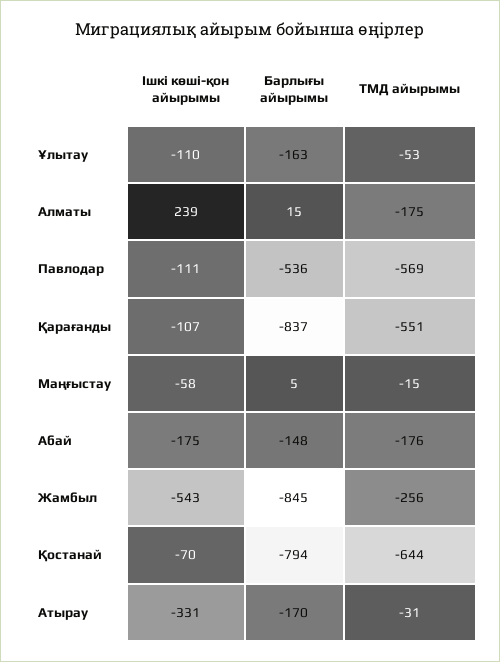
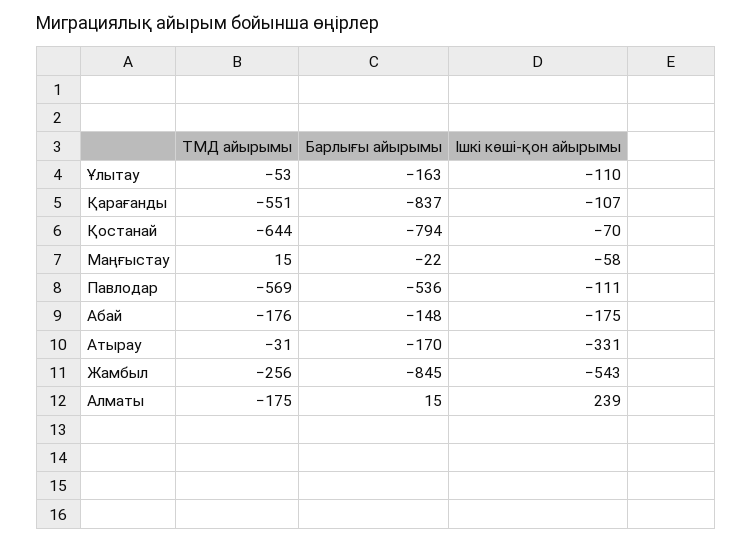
  {
    "Ішкі көші-қон айырымы": {
      "Ұлытау": -110,
      "Алматы": 239,
      "Павлодар": -111,
      "Қарағанды": -107,
      "Маңғыстау": -58,
      "Абай": -175,
      "Жамбыл": -543,
      "Қостанай": -70,
      "Атырау": -331
    },
    "Барлығы айырымы": {
      "Ұлытау": -163,
      "Алматы": 15,
      "Павлодар": -536,
      "Қарағанды": -837,
-     "Маңғыстау": 5,
+     "Маңғыстау": -22,
      "Абай": -148,
      "Жамбыл": -845,
      "Қостанай": -794,
      "Атырау": -170
    },
    "ТМД айырымы": {
      "Ұлытау": -53,
      "Алматы": -175,
      "Павлодар": -569,
      "Қарағанды": -551,
-     "Маңғыстау": -15,
+     "Маңғыстау": 15,
      "Абай": -176,
      "Жамбыл": -256,
      "Қостанай": -644,
      "Атырау": -31
    }
  }

